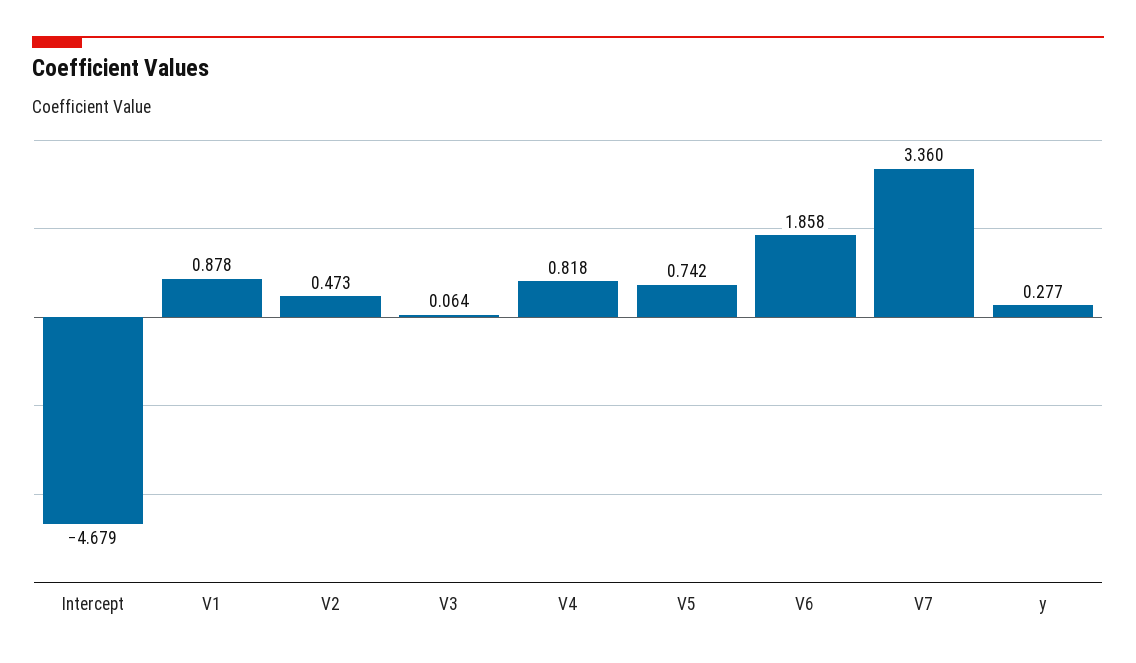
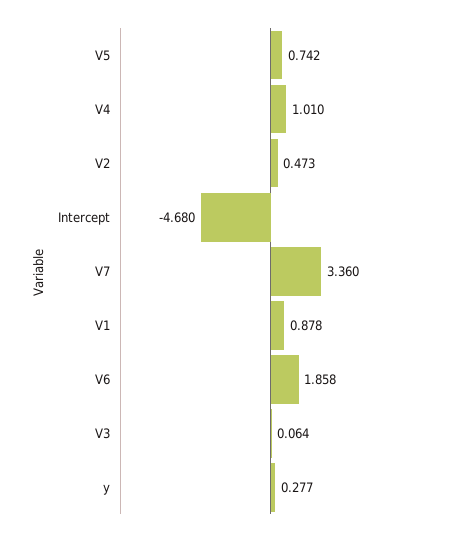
  {
-   "Intercept": -4.679,
+   "Intercept": -4.68,
    "V1": 0.878,
    "V2": 0.473,
    "V3": 0.064,
-   "V4": 0.818,
+   "V4": 1.01,
    "V5": 0.742,
    "V6": 1.858,
    "V7": 3.36,
    "y": 0.277
  }

